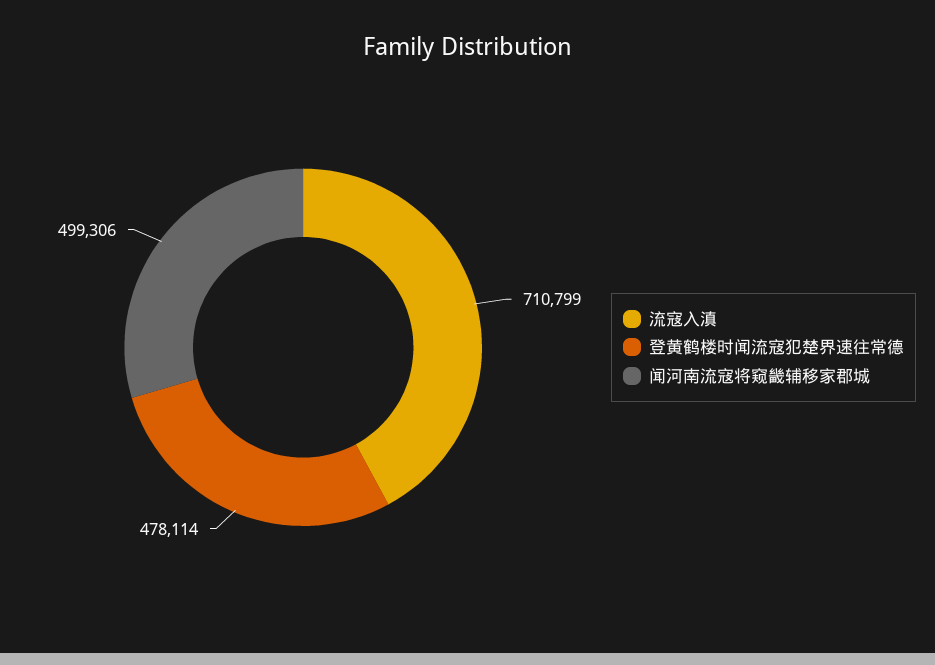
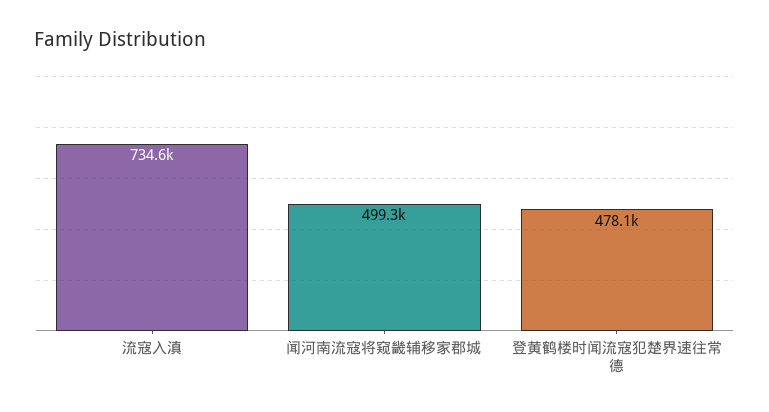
  {
-   "流寇入滇": 710799,
+   "流寇入滇": 734600,
    "登黄鹤楼时闻流寇犯楚界速往常德": 478114,
    "闻河南流寇将窥畿辅移家郡城": 499306
  }

